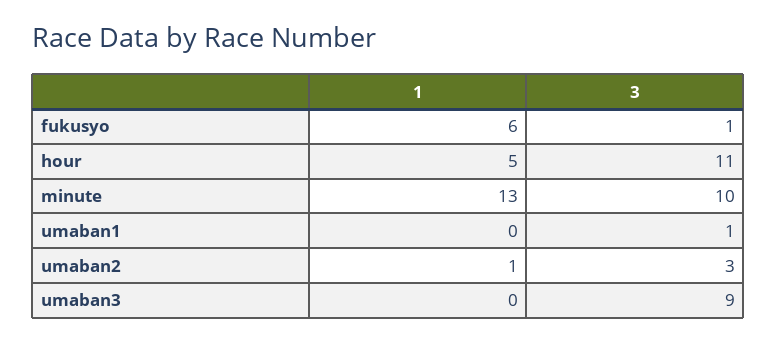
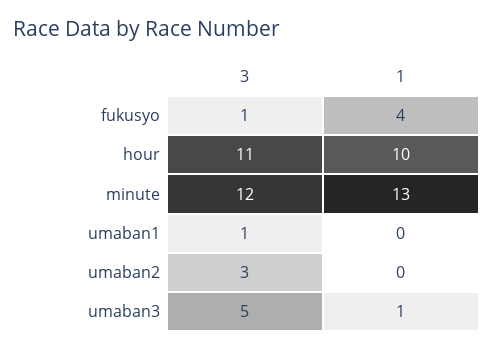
  {
    "1": {
-     "fukusyo": 6,
+     "fukusyo": 4,
-     "hour": 5,
+     "hour": 10,
      "minute": 13,
      "umaban1": 0,
-     "umaban2": 1,
+     "umaban2": 0,
-     "umaban3": 0
+     "umaban3": 1
    },
    "3": {
      "fukusyo": 1,
      "hour": 11,
-     "minute": 10,
+     "minute": 12,
      "umaban1": 1,
      "umaban2": 3,
-     "umaban3": 9
+     "umaban3": 5
    }
  }

